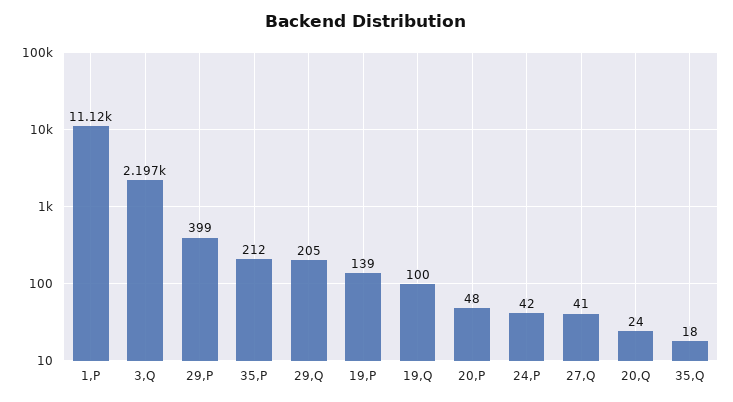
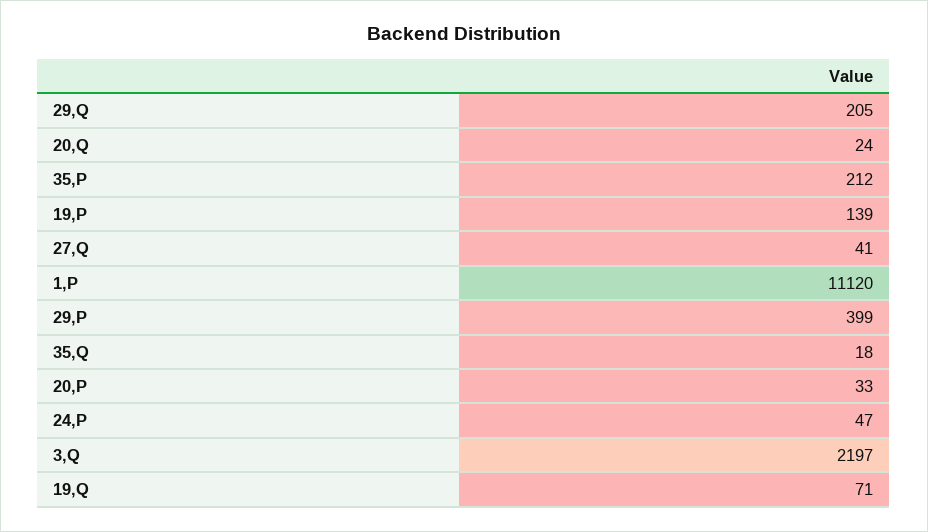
  {
    "1,P": 11120,
    "3,Q": 2197,
    "29,P": 399,
    "35,P": 212,
    "29,Q": 205,
    "19,P": 139,
-   "19,Q": 100,
+   "19,Q": 71,
-   "20,P": 48,
+   "20,P": 33,
-   "24,P": 42,
+   "24,P": 47,
    "27,Q": 41,
    "20,Q": 24,
    "35,Q": 18
  }

